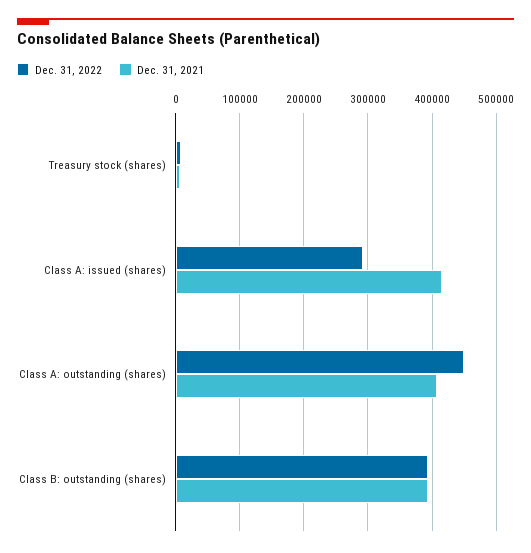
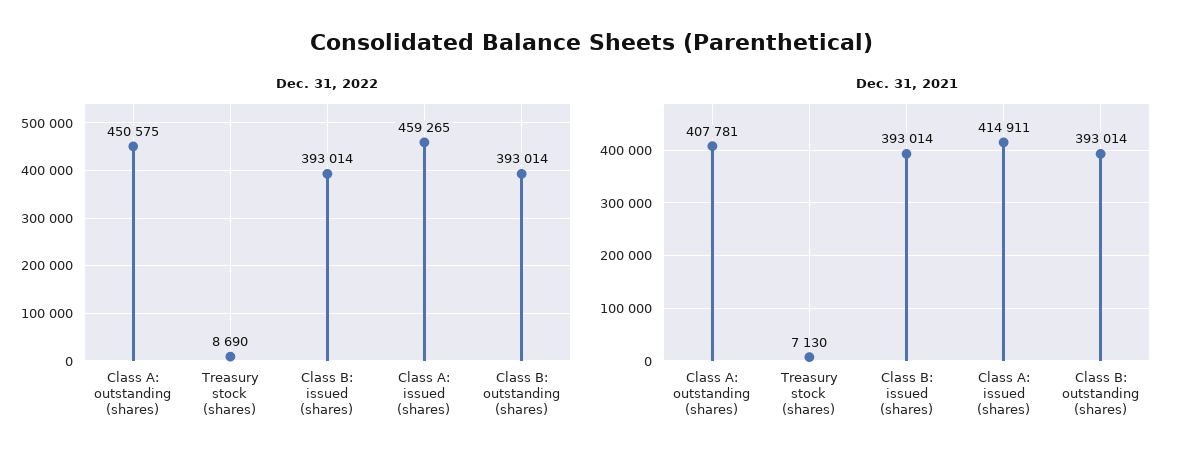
  {
    "Dec. 31, 2022": {
      "Treasury stock (shares)": 8690,
-     "Class A: issued (shares)": 290000,
+     "Class A: issued (shares)": 459265,
      "Class A: outstanding (shares)": 450575,
-     "Class B: outstanding (shares)": 393014
+     "Class B: outstanding (shares)": 393014,
+     "Class B: issued (shares)": 393014
    },
    "Dec. 31, 2021": {
      "Treasury stock (shares)": 7130,
      "Class A: issued (shares)": 414911,
      "Class A: outstanding (shares)": 407781,
-     "Class B: outstanding (shares)": 393014
+     "Class B: outstanding (shares)": 393014,
+     "Class B: issued (shares)": 393014
    }
  }

